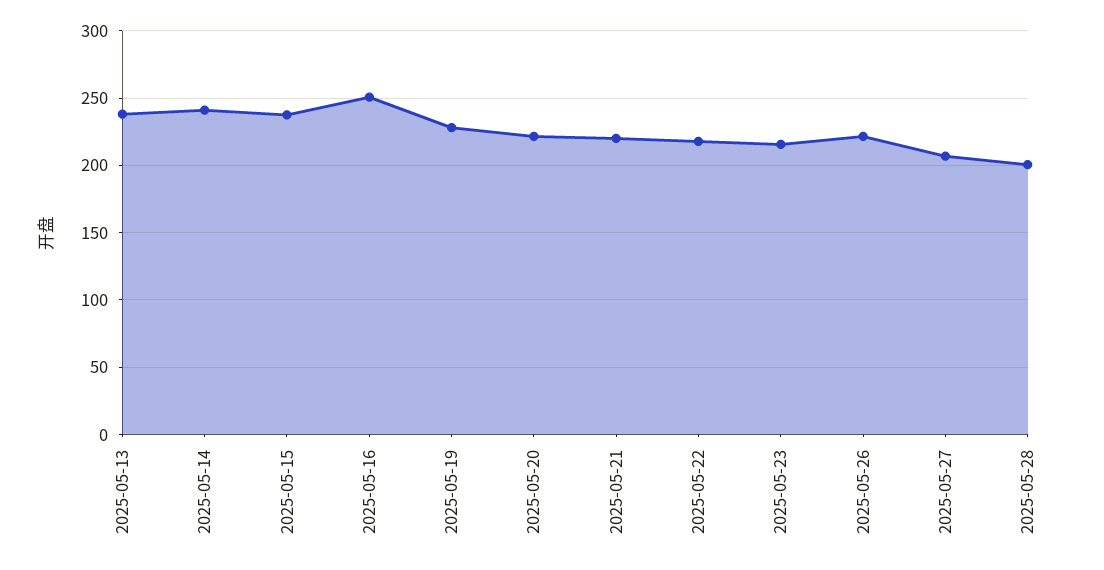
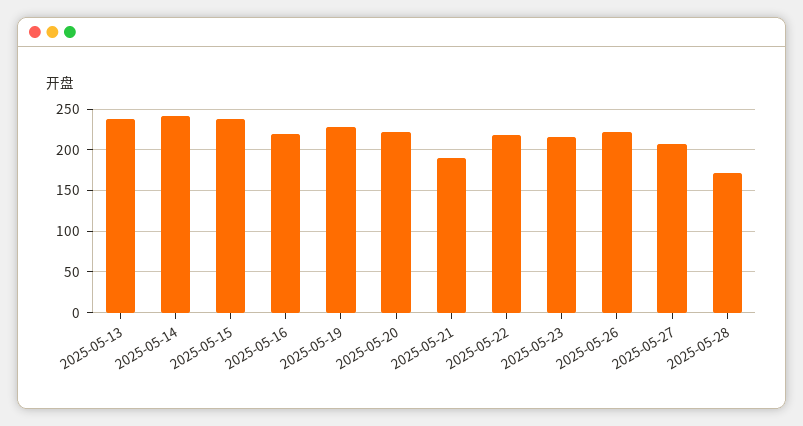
  {
    "2025-05-13": 240,
    "2025-05-14": 240,
    "2025-05-15": 240,
-   "2025-05-16": 250,
+   "2025-05-16": 220,
    "2025-05-19": 230,
    "2025-05-20": 220,
-   "2025-05-21": 220,
+   "2025-05-21": 190,
    "2025-05-22": 220,
    "2025-05-23": 215,
    "2025-05-26": 220,
    "2025-05-27": 205,
-   "2025-05-28": 200
+   "2025-05-28": 170
  }

